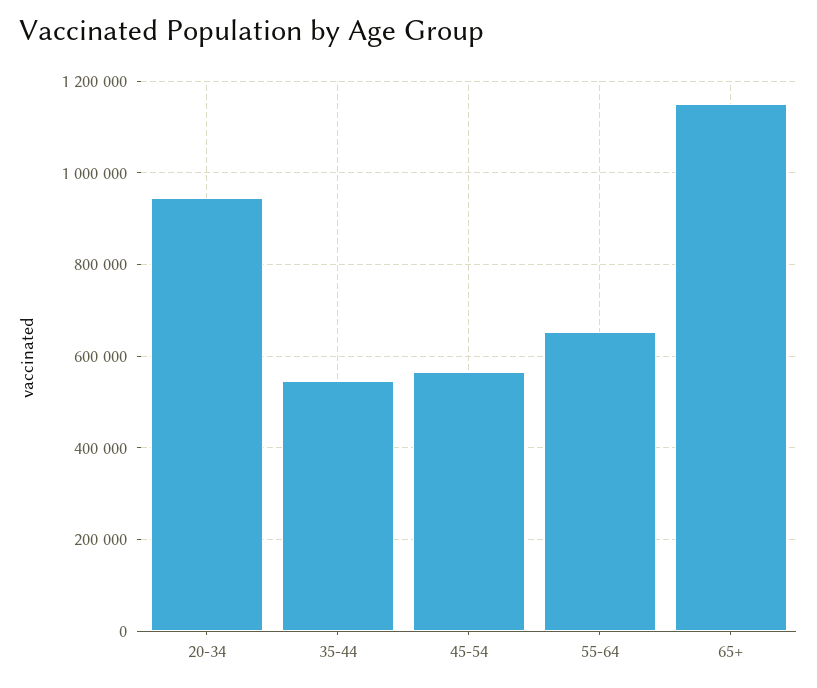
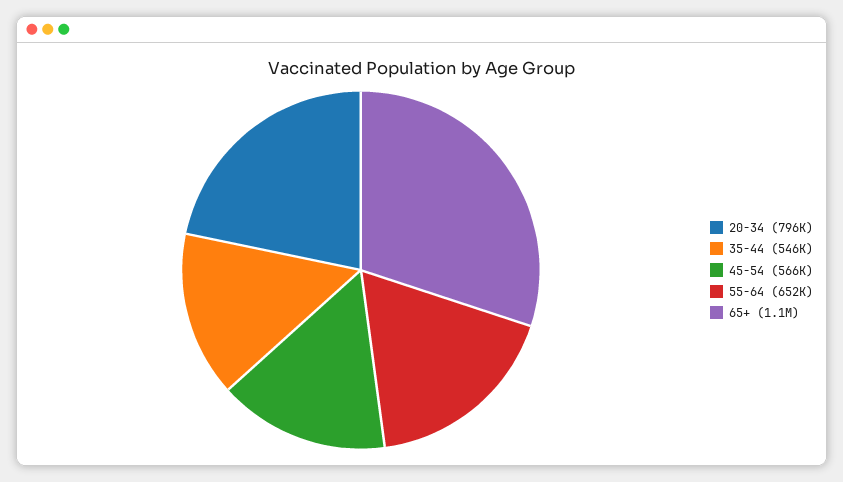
  {
-   "20-34": 940000,
+   "20-34": 796000,
    "35-44": 546000,
    "45-54": 566000,
    "55-64": 652000,
    "65+": 1100000
  }

